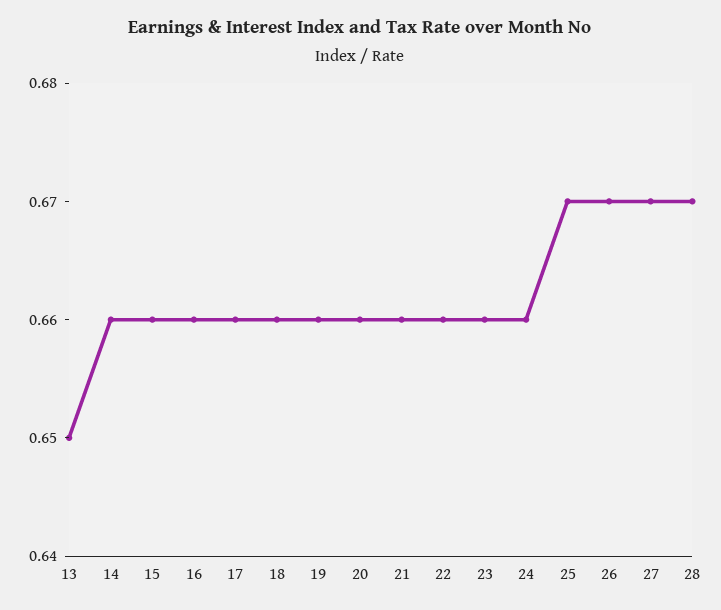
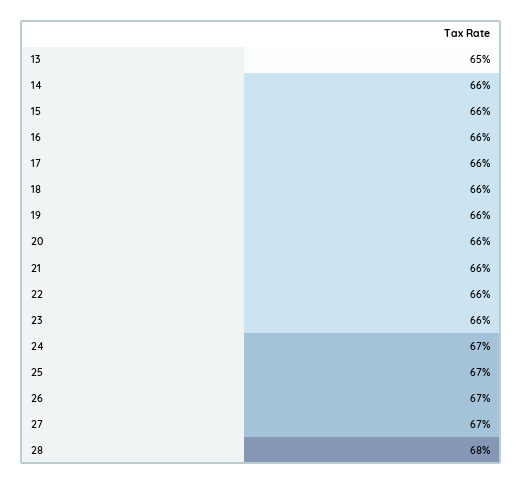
  {
    "13": 0.65,
    "14": 0.66,
    "15": 0.66,
    "16": 0.66,
    "17": 0.66,
    "18": 0.66,
    "19": 0.66,
    "20": 0.66,
    "21": 0.66,
    "22": 0.66,
    "23": 0.66,
-   "24": 0.66,
+   "24": 0.67,
    "25": 0.67,
    "26": 0.67,
    "27": 0.67,
-   "28": 0.67
+   "28": 0.68
  }

